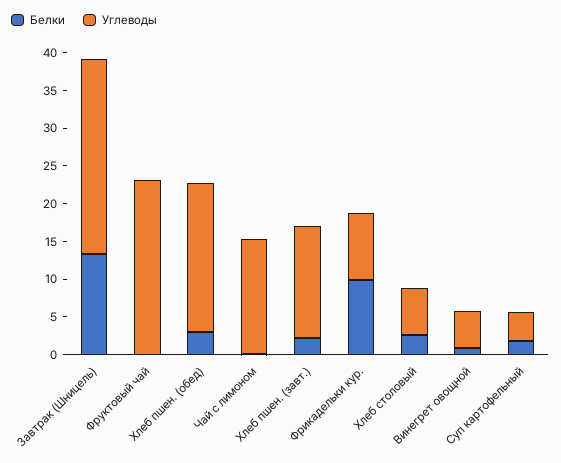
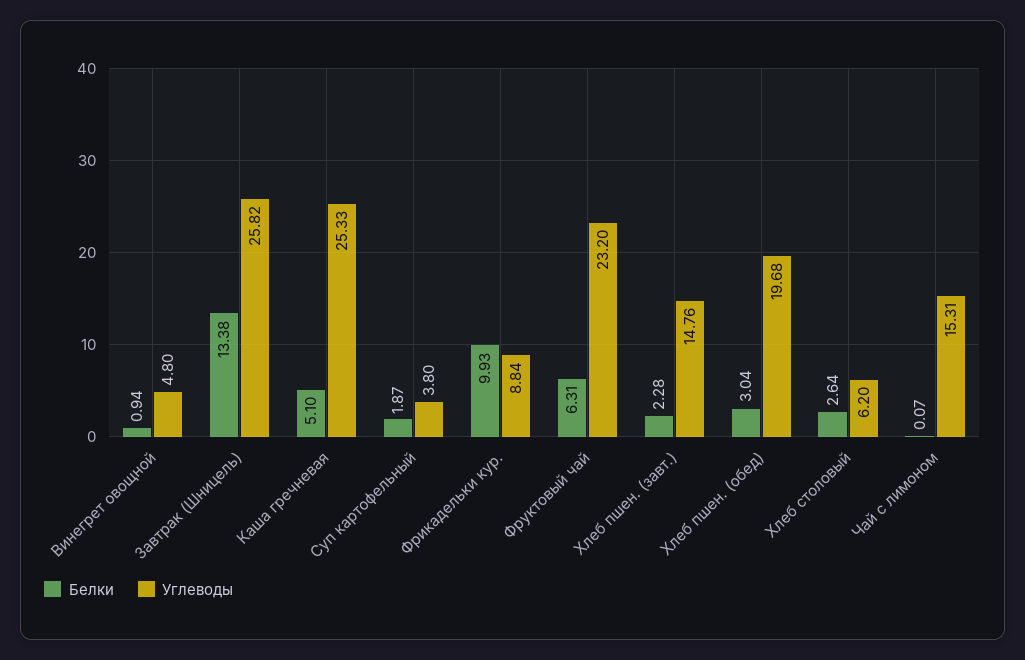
  {
    "Белки": {
      "Завтрак (Шницель)": 13.38,
-     "Фруктовый чай": 0,
+     "Фруктовый чай": 6.31,
      "Хлеб пшен. (обед)": 3.04,
      "Чай с лимоном": 0.07,
      "Хлеб пшен. (завт.)": 2.28,
      "Фрикадельки кур.": 9.93,
      "Хлеб столовый": 2.64,
      "Винегрет овощной": 0.94,
-     "Суп картофельный": 1.87
+     "Суп картофельный": 1.87,
+     "Каша гречневая": 5.1
    },
    "Углеводы": {
      "Завтрак (Шницель)": 25.82,
      "Фруктовый чай": 23.2,
      "Хлеб пшен. (обед)": 19.68,
      "Чай с лимоном": 15.31,
      "Хлеб пшен. (завт.)": 14.76,
      "Фрикадельки кур.": 8.84,
      "Хлеб столовый": 6.2,
      "Винегрет овощной": 4.8,
-     "Суп картофельный": 3.8
+     "Суп картофельный": 3.8,
+     "Каша гречневая": 25.33
    }
  }

